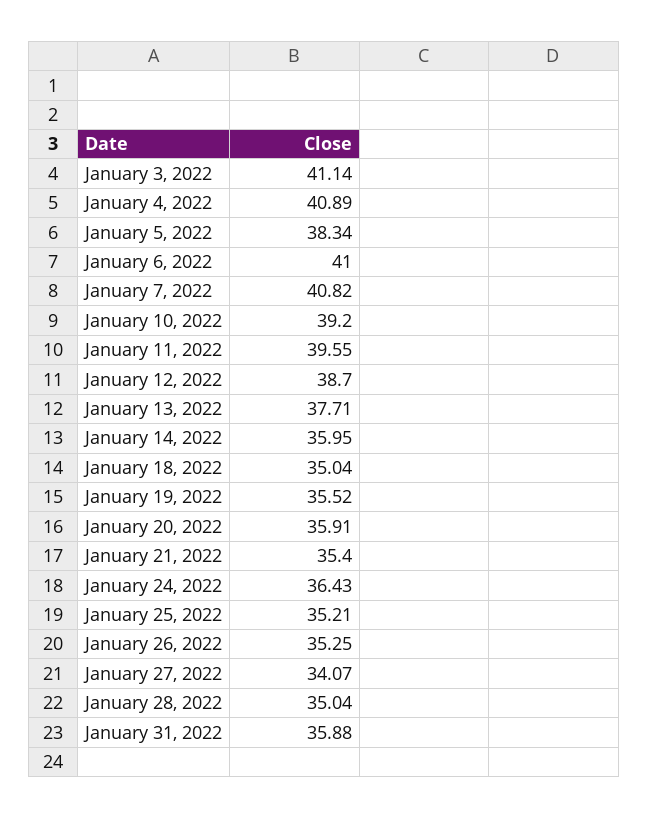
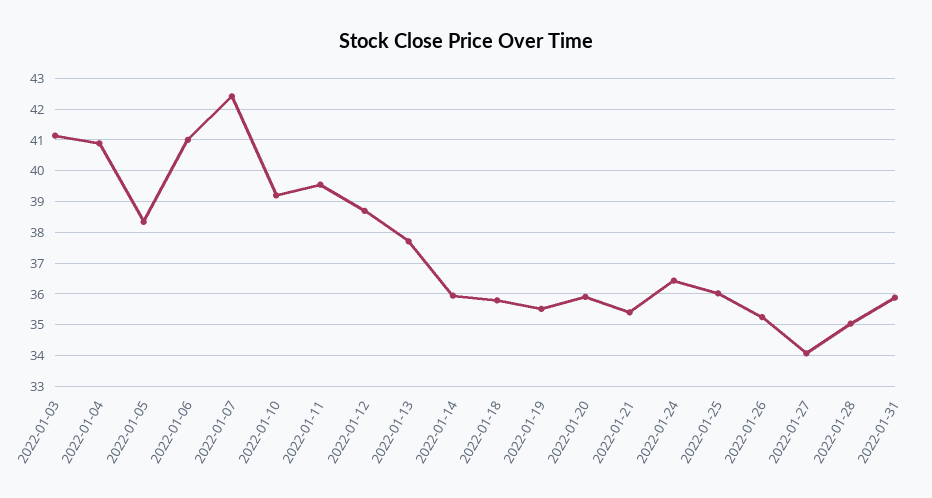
  {
    "January 3, 2022": 41.14,
    "January 4, 2022": 40.89,
    "January 5, 2022": 38.34,
    "January 6, 2022": 41,
-   "January 7, 2022": 40.82,
+   "January 7, 2022": 42.4,
    "January 10, 2022": 39.2,
    "January 11, 2022": 39.55,
    "January 12, 2022": 38.7,
    "January 13, 2022": 37.71,
    "January 14, 2022": 35.95,
-   "January 18, 2022": 35.04,
+   "January 18, 2022": 35.8,
    "January 19, 2022": 35.52,
    "January 20, 2022": 35.91,
    "January 21, 2022": 35.4,
    "January 24, 2022": 36.43,
-   "January 25, 2022": 35.21,
+   "January 25, 2022": 36,
    "January 26, 2022": 35.25,
    "January 27, 2022": 34.07,
    "January 28, 2022": 35.04,
    "January 31, 2022": 35.88
  }

